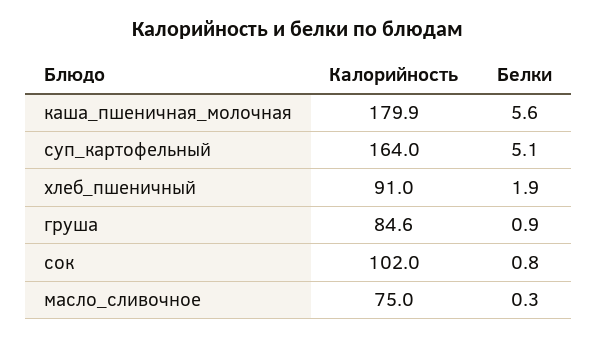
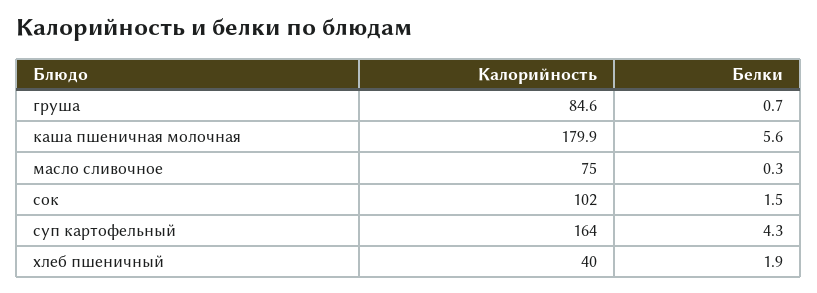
  {
    "Калорийность": {
      "каша_пшеничная_молочная": 179.9,
      "суп_картофельный": 164,
-     "хлеб_пшеничный": 91,
+     "хлеб_пшеничный": 40,
      "груша": 84.6,
      "сок": 102,
      "масло_сливочное": 75
    },
    "Белки": {
      "каша_пшеничная_молочная": 5.6,
-     "суп_картофельный": 5.1,
+     "суп_картофельный": 4.3,
      "хлеб_пшеничный": 1.9,
-     "груша": 0.9,
+     "груша": 0.7,
-     "сок": 0.8,
+     "сок": 1.5,
      "масло_сливочное": 0.3
    }
  }

